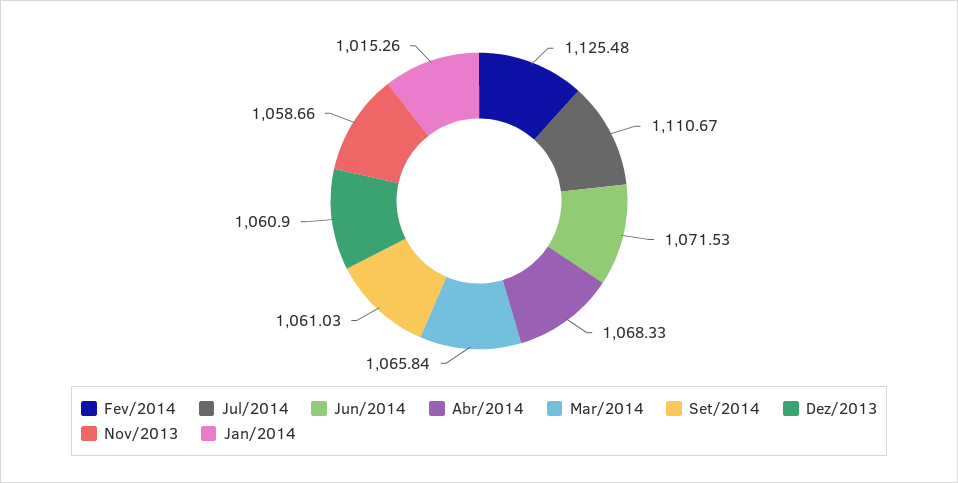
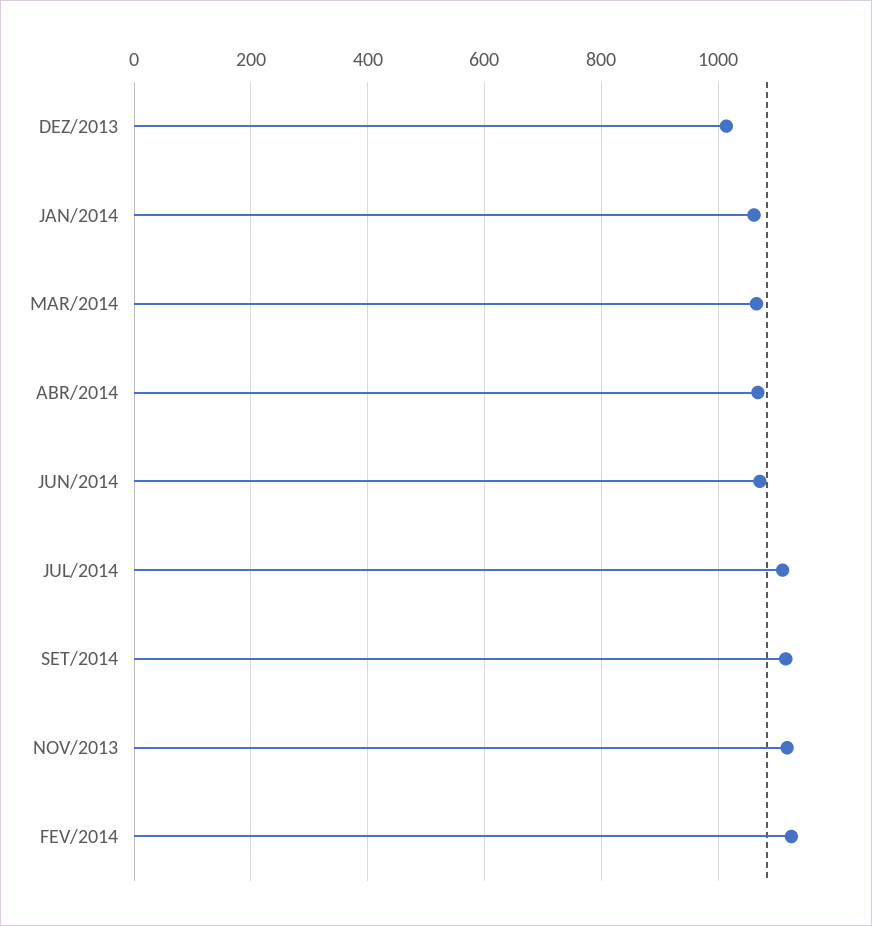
  {
    "Fev/2014": 1125.48,
    "Jul/2014": 1110.67,
    "Jun/2014": 1071.53,
    "Abr/2014": 1068.33,
    "Mar/2014": 1065.84,
-   "Set/2014": 1061.03,
+   "Set/2014": 1120,
-   "Dez/2013": 1060.9,
+   "Dez/2013": 1020,
-   "Nov/2013": 1058.66,
+   "Nov/2013": 1120,
-   "Jan/2014": 1015.26
+   "Jan/2014": 1060
  }

